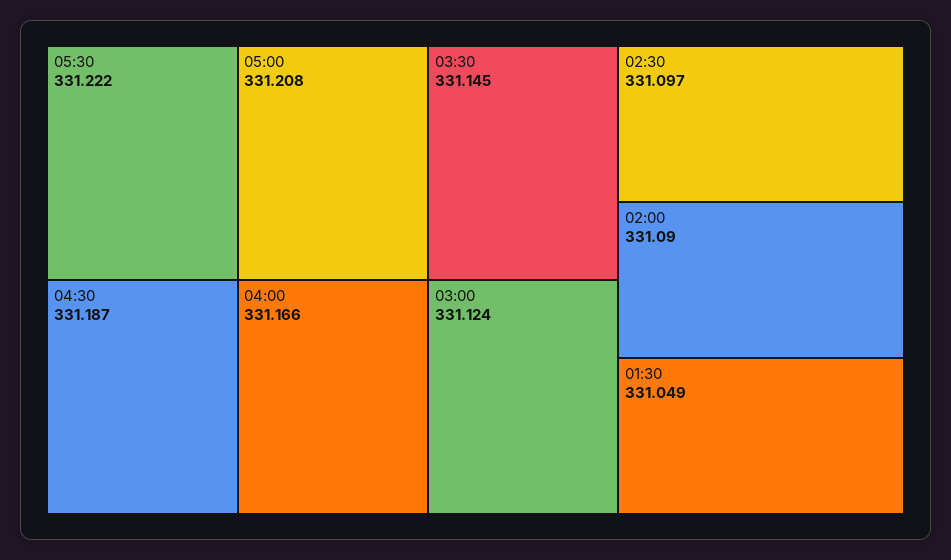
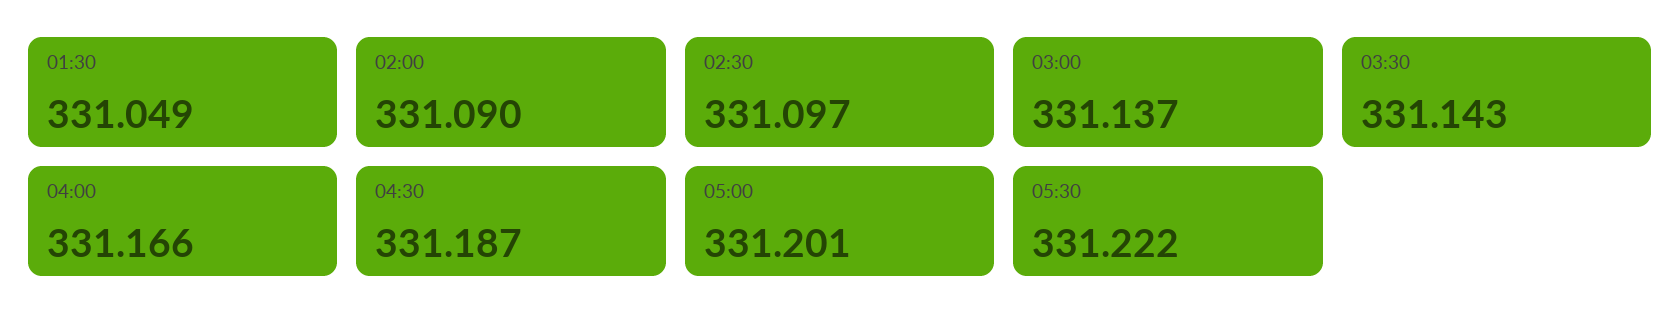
  {
    "05:30": 331.222,
-   "05:00": 331.208,
+   "05:00": 331.201,
    "04:30": 331.187,
    "04:00": 331.166,
-   "03:30": 331.145,
+   "03:30": 331.143,
-   "03:00": 331.124,
+   "03:00": 331.137,
    "02:30": 331.097,
    "02:00": 331.09,
    "01:30": 331.049
  }

